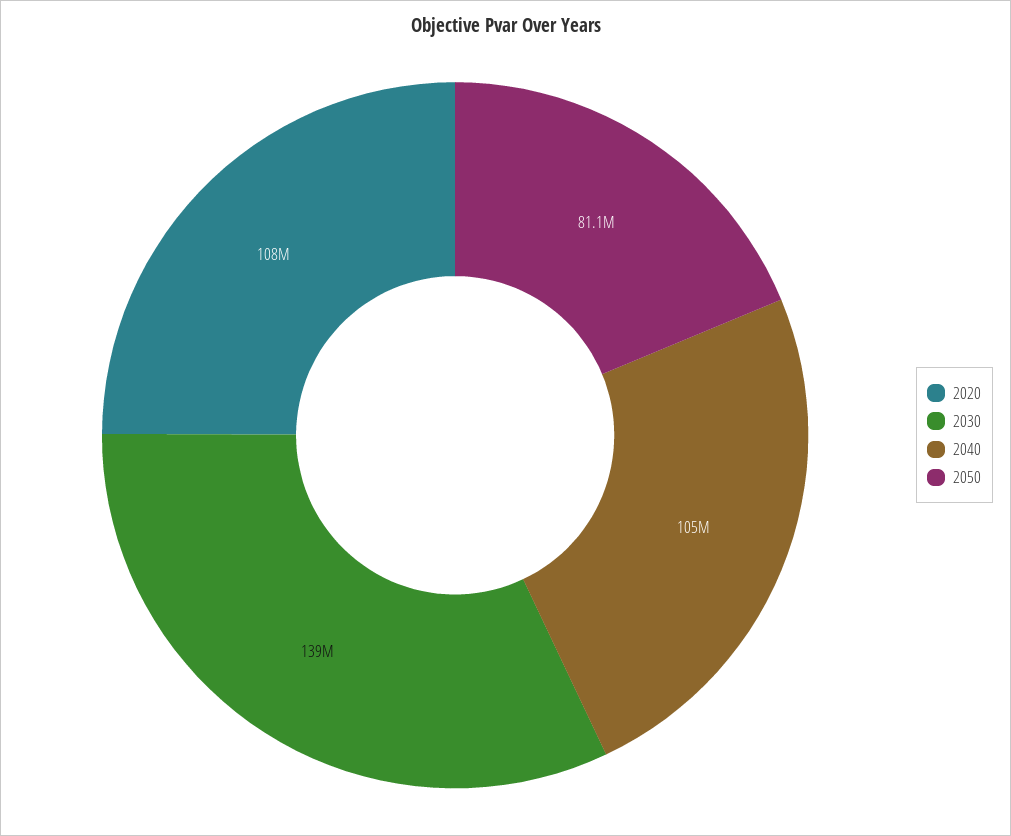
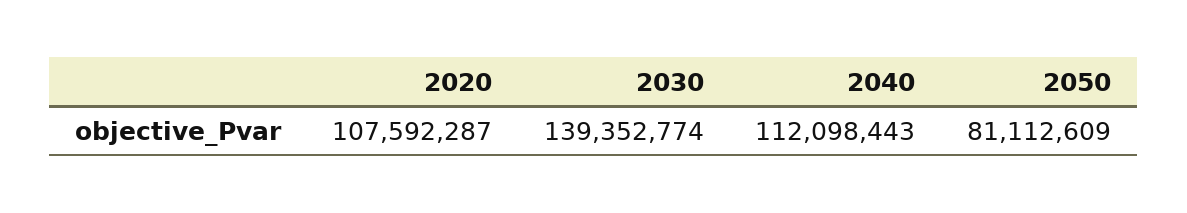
  {
    "2020": 107592287,
    "2030": 139352774,
-   "2040": 105000000,
+   "2040": 112098443,
    "2050": 81112609
  }

